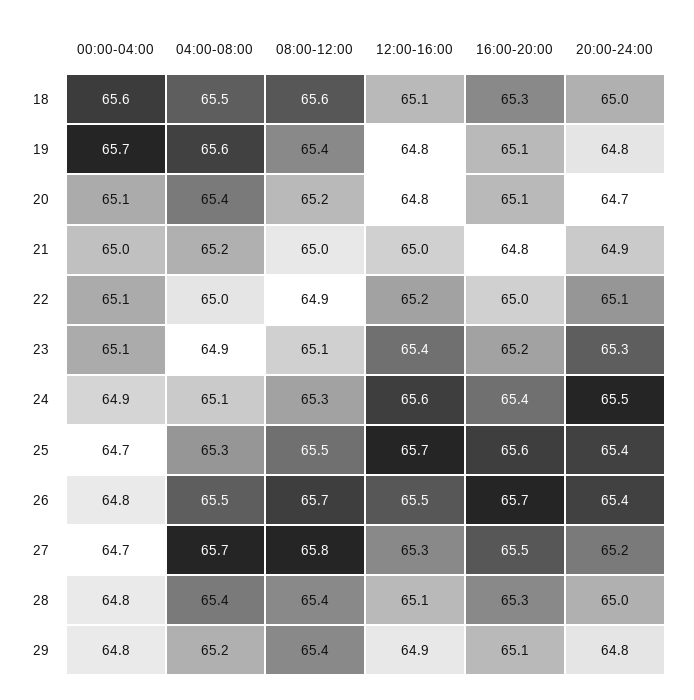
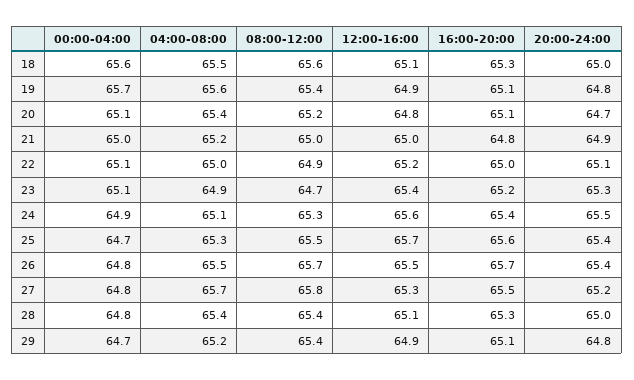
  {
    "00:00-04:00": {
      "18": 65.6,
      "19": 65.7,
      "20": 65.1,
      "21": 65,
      "22": 65.1,
      "23": 65.1,
      "24": 64.9,
      "25": 64.7,
      "26": 64.8,
-     "27": 64.7,
+     "27": 64.8,
      "28": 64.8,
-     "29": 64.8
+     "29": 64.7
    },
    "04:00-08:00": {
      "18": 65.5,
      "19": 65.6,
      "20": 65.4,
      "21": 65.2,
      "22": 65,
      "23": 64.9,
      "24": 65.1,
      "25": 65.3,
      "26": 65.5,
      "27": 65.7,
      "28": 65.4,
      "29": 65.2
    },
    "08:00-12:00": {
      "18": 65.6,
      "19": 65.4,
      "20": 65.2,
      "21": 65,
      "22": 64.9,
-     "23": 65.1,
+     "23": 64.7,
      "24": 65.3,
      "25": 65.5,
      "26": 65.7,
      "27": 65.8,
      "28": 65.4,
      "29": 65.4
    },
    "12:00-16:00": {
      "18": 65.1,
-     "19": 64.8,
+     "19": 64.9,
      "20": 64.8,
      "21": 65,
      "22": 65.2,
      "23": 65.4,
      "24": 65.6,
      "25": 65.7,
      "26": 65.5,
      "27": 65.3,
      "28": 65.1,
      "29": 64.9
    },
    "16:00-20:00": {
      "18": 65.3,
      "19": 65.1,
      "20": 65.1,
      "21": 64.8,
      "22": 65,
      "23": 65.2,
      "24": 65.4,
      "25": 65.6,
      "26": 65.7,
      "27": 65.5,
      "28": 65.3,
      "29": 65.1
    },
    "20:00-24:00": {
      "18": 65,
      "19": 64.8,
      "20": 64.7,
      "21": 64.9,
      "22": 65.1,
      "23": 65.3,
      "24": 65.5,
      "25": 65.4,
      "26": 65.4,
      "27": 65.2,
      "28": 65,
      "29": 64.8
    }
  }

